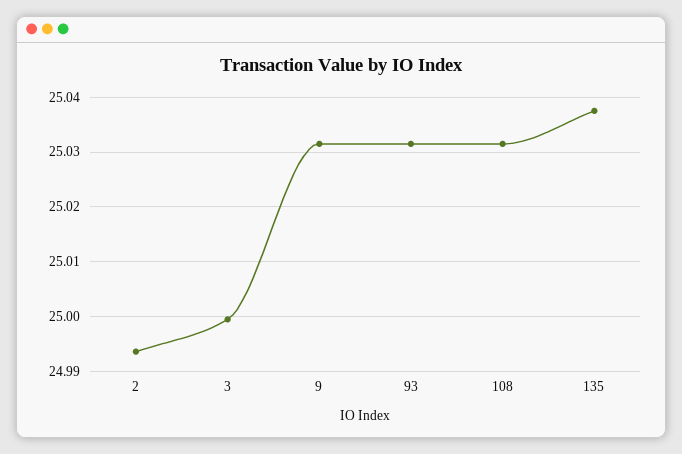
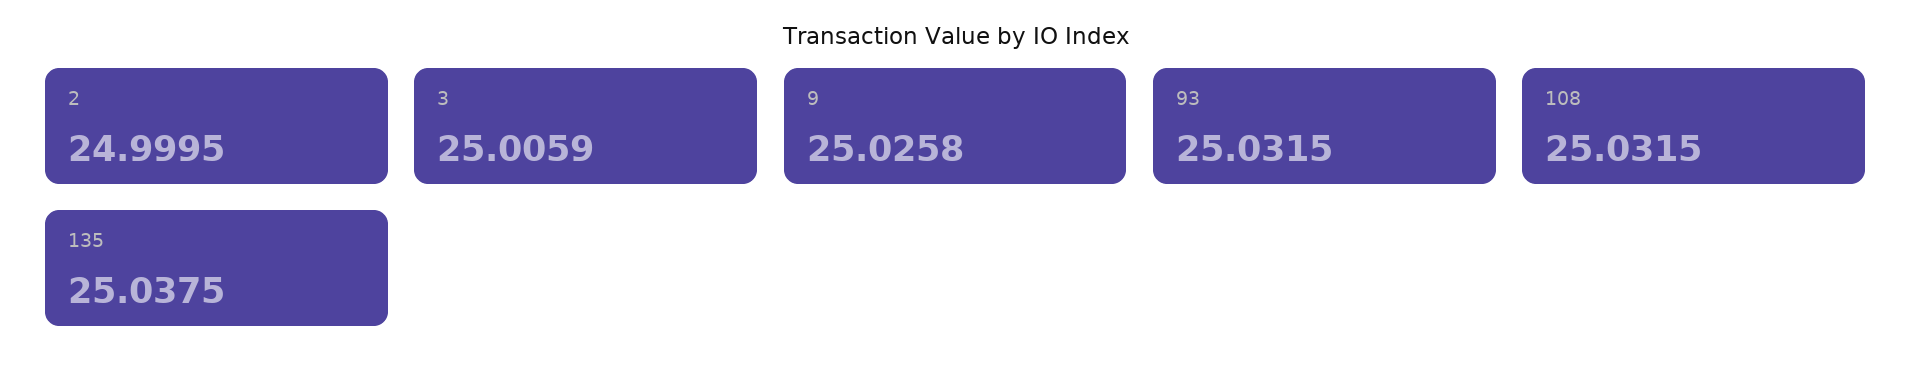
  {
-   "2": 24.994,
+   "2": 24.9995,
-   "3": 25,
+   "3": 25.0059,
-   "9": 25.032,
+   "9": 25.0258,
    "93": 25.0315,
    "108": 25.0315,
    "135": 25.0375
  }

